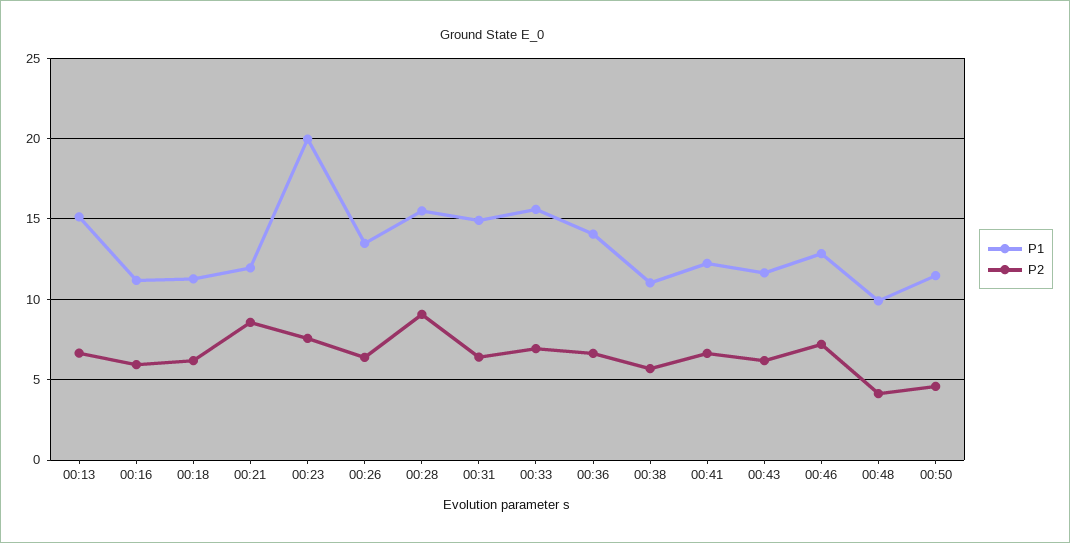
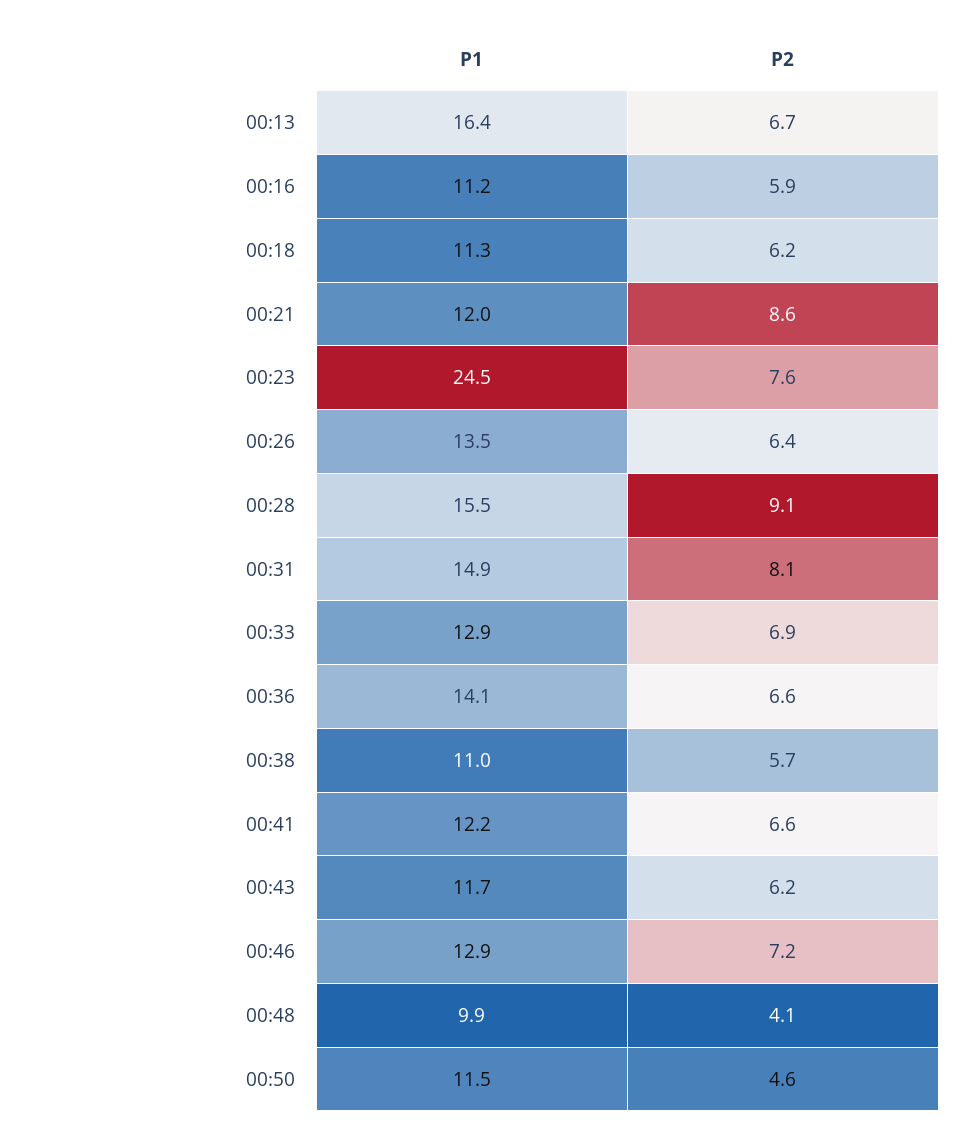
  {
    "P1": {
-     "00:13": 15,
+     "00:13": 16.4,
      "00:16": 11.2,
      "00:18": 11.3,
      "00:21": 12,
-     "00:23": 20,
+     "00:23": 24.5,
      "00:26": 13.5,
      "00:28": 15.5,
      "00:31": 14.9,
-     "00:33": 15.5,
+     "00:33": 12.9,
      "00:36": 14.1,
      "00:38": 11,
      "00:41": 12.2,
      "00:43": 11.7,
      "00:46": 12.9,
      "00:48": 9.9,
      "00:50": 11.5
    },
    "P2": {
      "00:13": 6.7,
      "00:16": 5.9,
      "00:18": 6.2,
      "00:21": 8.6,
      "00:23": 7.6,
      "00:26": 6.4,
      "00:28": 9.1,
-     "00:31": 6.5,
+     "00:31": 8.1,
      "00:33": 6.9,
      "00:36": 6.6,
      "00:38": 5.7,
      "00:41": 6.6,
      "00:43": 6.2,
      "00:46": 7.2,
      "00:48": 4.1,
      "00:50": 4.6
    }
  }

